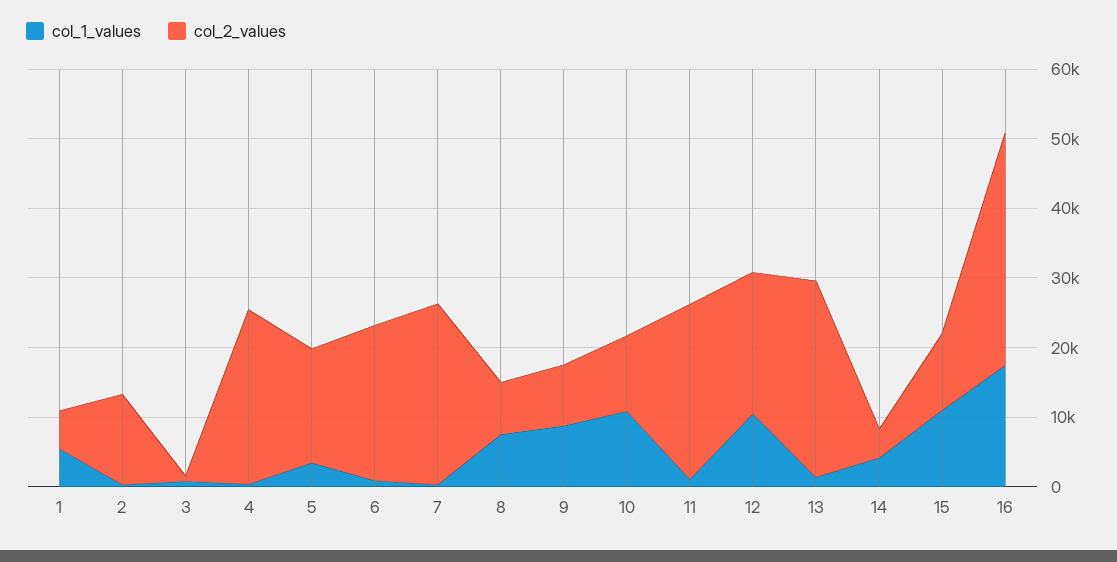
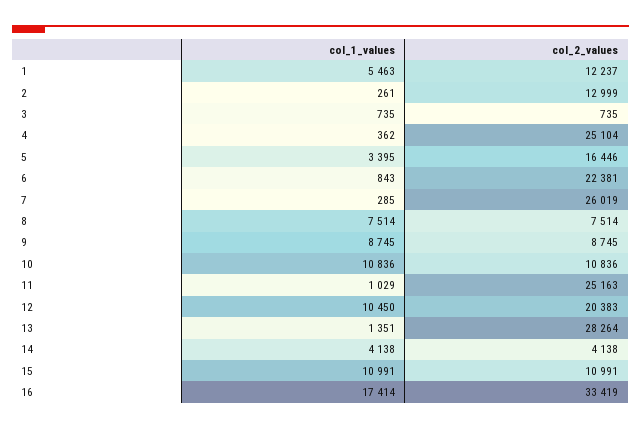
  {
    "col_1_values": {
      "1": 5463,
      "2": 261,
      "3": 735,
      "4": 362,
      "5": 3395,
      "6": 843,
      "7": 285,
      "8": 7514,
      "9": 8745,
      "10": 10836,
      "11": 1029,
      "12": 10450,
      "13": 1351,
      "14": 4138,
      "15": 10991,
      "16": 17414
    },
    "col_2_values": {
-     "1": 6000,
+     "1": 12237,
      "2": 12999,
      "3": 735,
      "4": 25104,
      "5": 16446,
      "6": 22381,
      "7": 26019,
      "8": 7514,
      "9": 8745,
      "10": 10836,
      "11": 25163,
      "12": 20383,
      "13": 28264,
      "14": 4138,
      "15": 10991,
      "16": 33419
    }
  }

